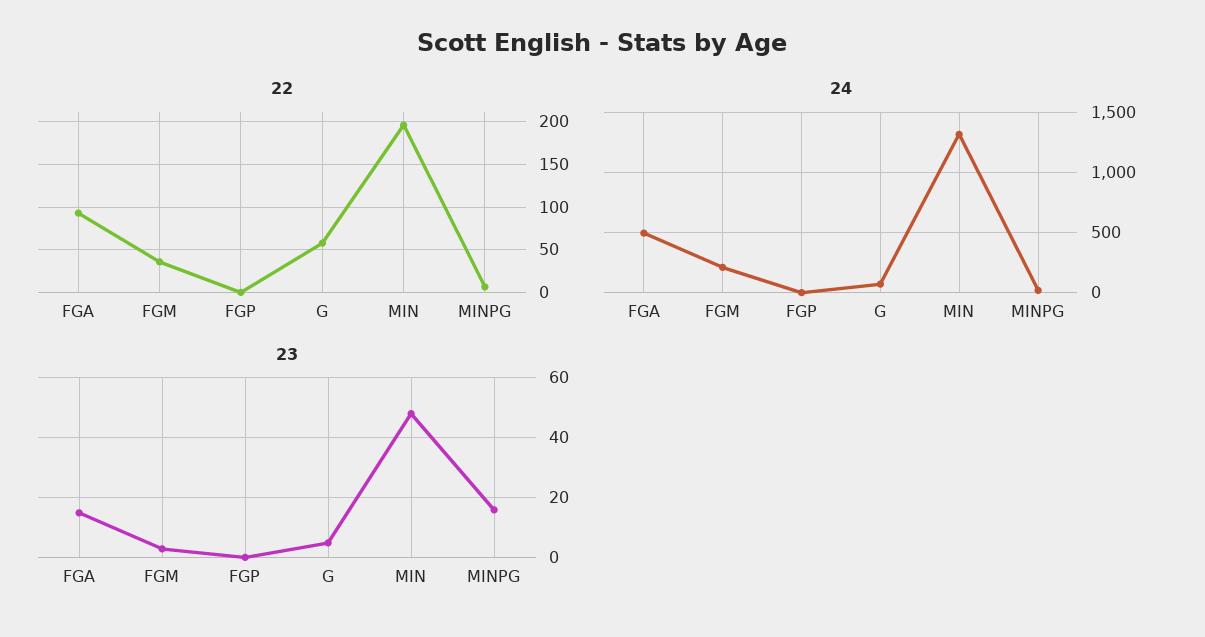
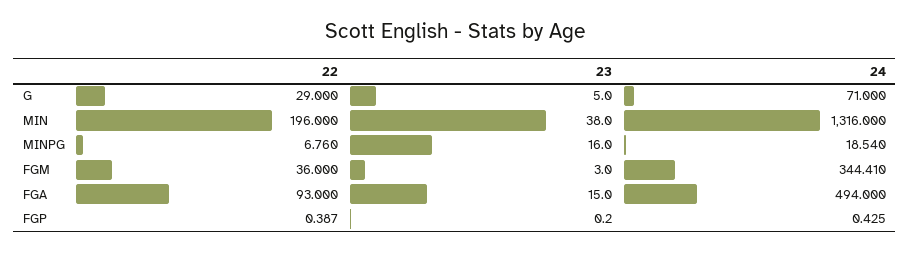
  {
    "22": {
      "FGA": 93,
      "FGM": 36,
      "FGP": 0.387,
-     "G": 60,
+     "G": 29,
      "MIN": 196,
      "MINPG": 6.76
    },
    "24": {
      "FGA": 494,
-     "FGM": 200,
+     "FGM": 344.41,
      "FGP": 0.425,
      "G": 71,
      "MIN": 1316,
      "MINPG": 18.54
    },
    "23": {
      "FGA": 15,
      "FGM": 3,
      "FGP": 0.2,
      "G": 5,
-     "MIN": 48,
+     "MIN": 38,
      "MINPG": 16
    }
  }

